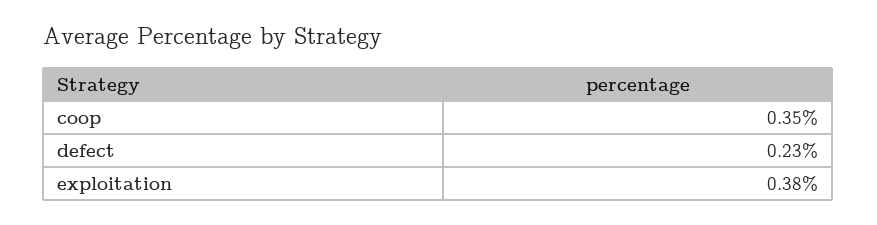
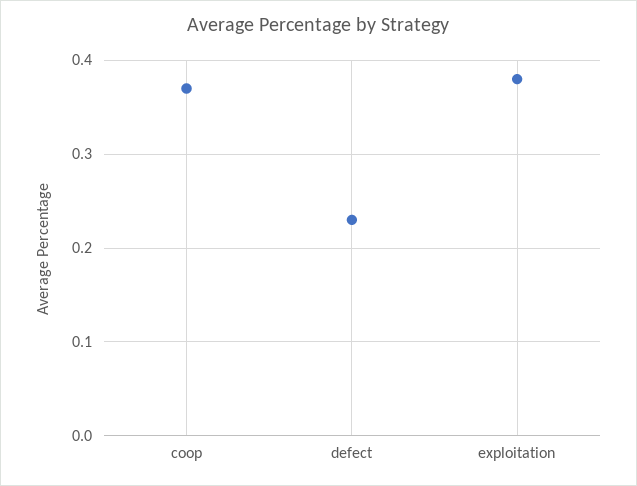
  {
-   "coop": 0.35,
+   "coop": 0.37,
    "defect": 0.23,
    "exploitation": 0.38
  }

